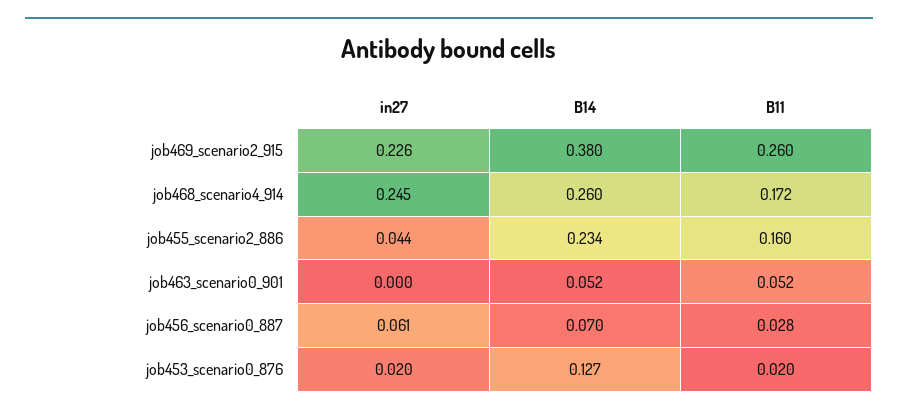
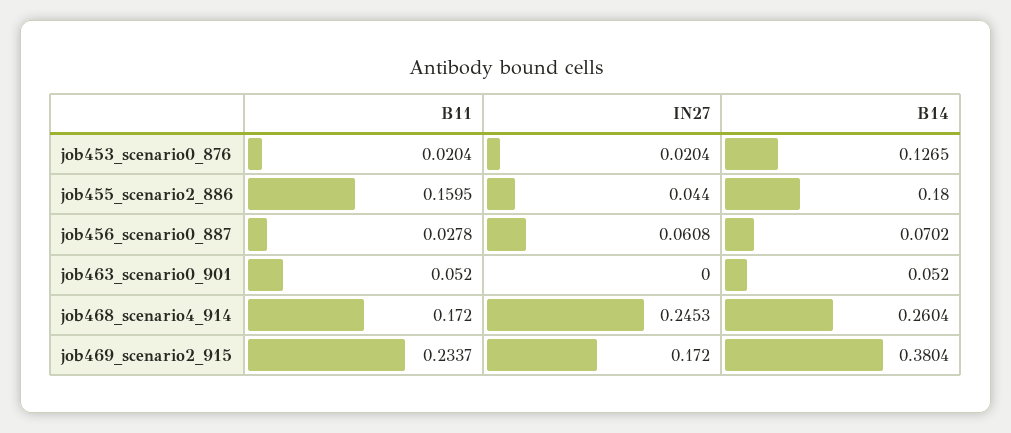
  {
    "in27": {
-     "job469_scenario2_915": 0.226,
+     "job469_scenario2_915": 0.172,
      "job468_scenario4_914": 0.2453,
      "job455_scenario2_886": 0.044,
      "job463_scenario0_901": 0,
      "job456_scenario0_887": 0.0608,
      "job453_scenario0_876": 0.0204
    },
    "B14": {
      "job469_scenario2_915": 0.3804,
      "job468_scenario4_914": 0.2604,
-     "job455_scenario2_886": 0.234,
+     "job455_scenario2_886": 0.18,
      "job463_scenario0_901": 0.052,
      "job456_scenario0_887": 0.0702,
      "job453_scenario0_876": 0.1265
    },
    "B11": {
-     "job469_scenario2_915": 0.26,
+     "job469_scenario2_915": 0.2337,
      "job468_scenario4_914": 0.172,
      "job455_scenario2_886": 0.1595,
      "job463_scenario0_901": 0.052,
      "job456_scenario0_887": 0.0278,
      "job453_scenario0_876": 0.0204
    }
  }

